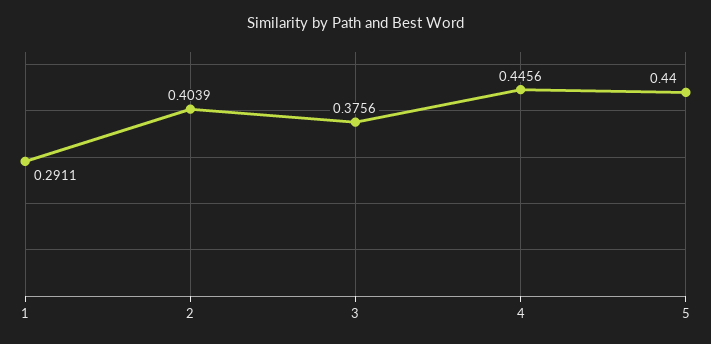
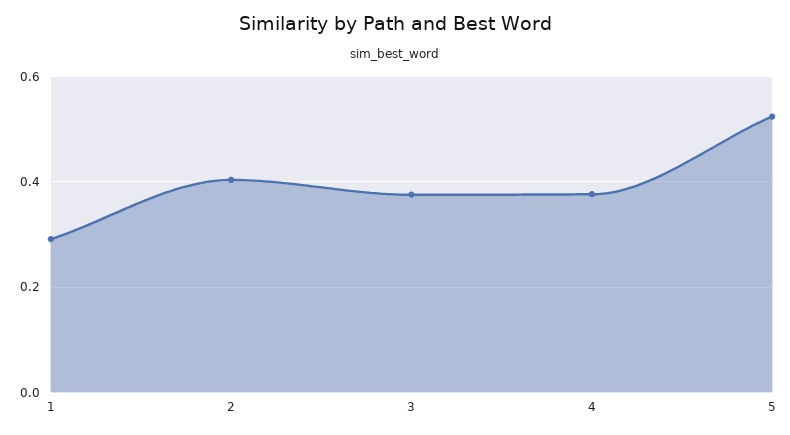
  {
    "1": 0.2911,
    "2": 0.4039,
    "3": 0.3756,
-   "4": 0.4456,
+   "4": 0.38,
-   "5": 0.44
+   "5": 0.52
  }

